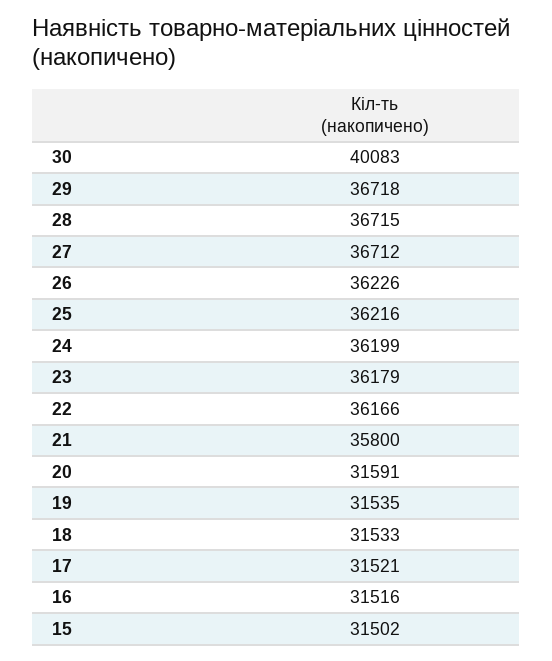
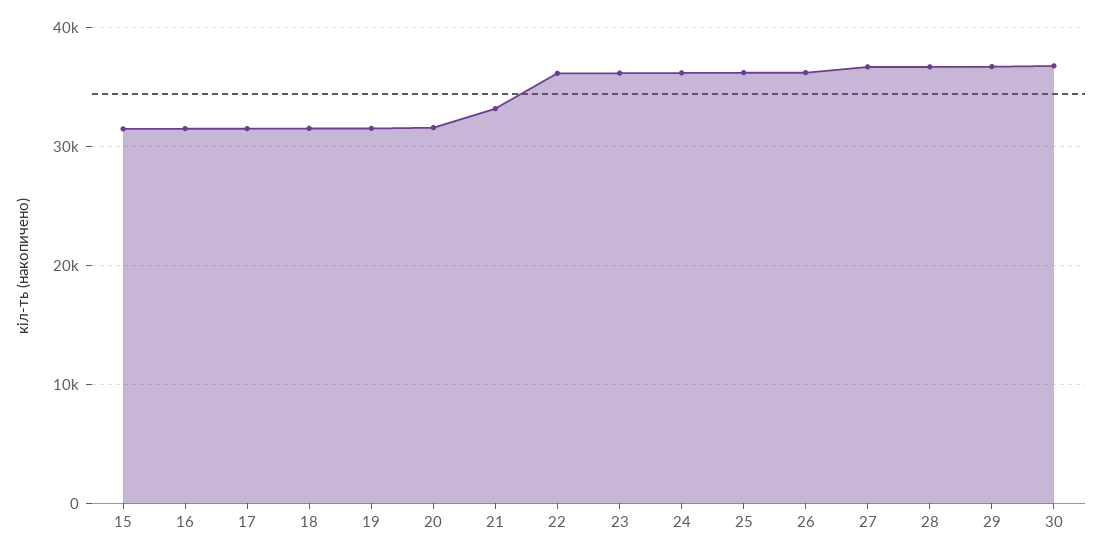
  {
-   "30": 40083,
+   "30": 37000,
    "29": 36718,
    "28": 36715,
    "27": 36712,
    "26": 36226,
    "25": 36216,
    "24": 36199,
    "23": 36179,
    "22": 36166,
-   "21": 35800,
+   "21": 33000,
    "20": 31591,
    "19": 31535,
    "18": 31533,
    "17": 31521,
    "16": 31516,
    "15": 31502
  }

